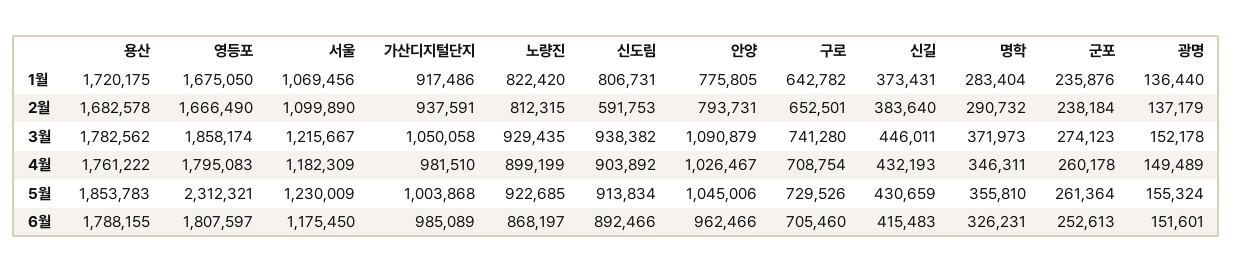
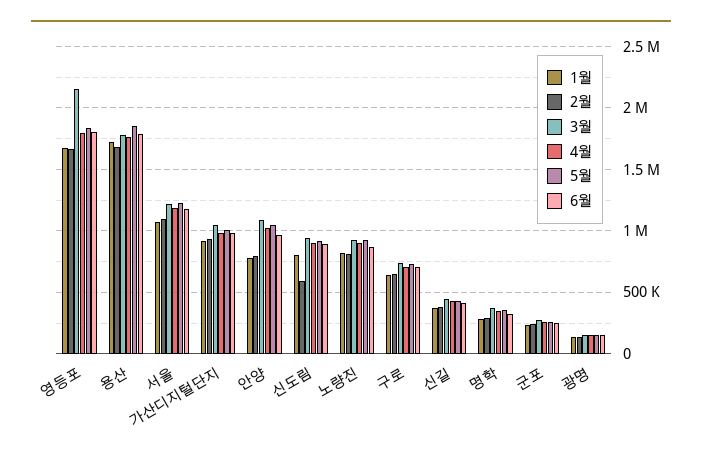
  {
    "1월": {
      "용산": 1720175,
      "영등포": 1675050,
      "서울": 1069456,
      "가산디지털단지": 917486,
      "노량진": 822420,
      "신도림": 806731,
      "안양": 775805,
      "구로": 642782,
      "신길": 373431,
      "명학": 283404,
      "군포": 235876,
      "광명": 136440
    },
    "2월": {
      "용산": 1682578,
      "영등포": 1666490,
      "서울": 1099890,
      "가산디지털단지": 937591,
      "노량진": 812315,
      "신도림": 591753,
      "안양": 793731,
      "구로": 652501,
      "신길": 383640,
      "명학": 290732,
      "군포": 238184,
      "광명": 137179
    },
    "3월": {
      "용산": 1782562,
-     "영등포": 1858174,
+     "영등포": 2150000,
      "서울": 1215667,
      "가산디지털단지": 1050058,
      "노량진": 929435,
      "신도림": 938382,
      "안양": 1090879,
      "구로": 741280,
      "신길": 446011,
      "명학": 371973,
      "군포": 274123,
      "광명": 152178
    },
    "4월": {
      "용산": 1761222,
      "영등포": 1795083,
      "서울": 1182309,
      "가산디지털단지": 981510,
      "노량진": 899199,
      "신도림": 903892,
      "안양": 1026467,
      "구로": 708754,
      "신길": 432193,
      "명학": 346311,
      "군포": 260178,
      "광명": 149489
    },
    "5월": {
      "용산": 1853783,
-     "영등포": 2312321,
+     "영등포": 1850000,
      "서울": 1230009,
      "가산디지털단지": 1003868,
      "노량진": 922685,
      "신도림": 913834,
      "안양": 1045006,
      "구로": 729526,
      "신길": 430659,
      "명학": 355810,
      "군포": 261364,
      "광명": 155324
    },
    "6월": {
      "용산": 1788155,
      "영등포": 1807597,
      "서울": 1175450,
      "가산디지털단지": 985089,
      "노량진": 868197,
      "신도림": 892466,
      "안양": 962466,
      "구로": 705460,
      "신길": 415483,
      "명학": 326231,
      "군포": 252613,
      "광명": 151601
    }
  }

